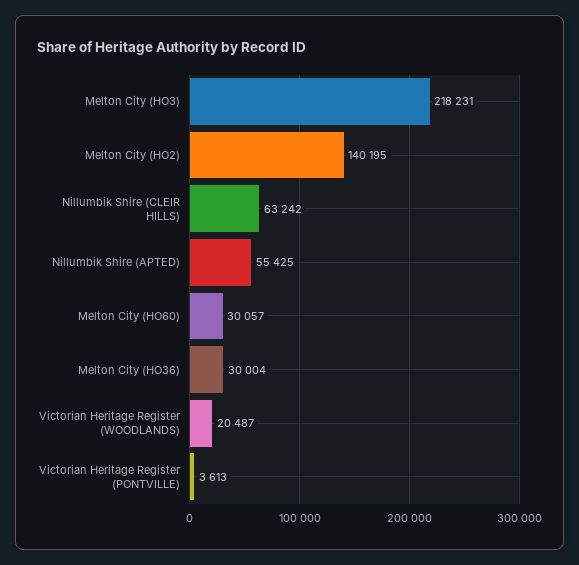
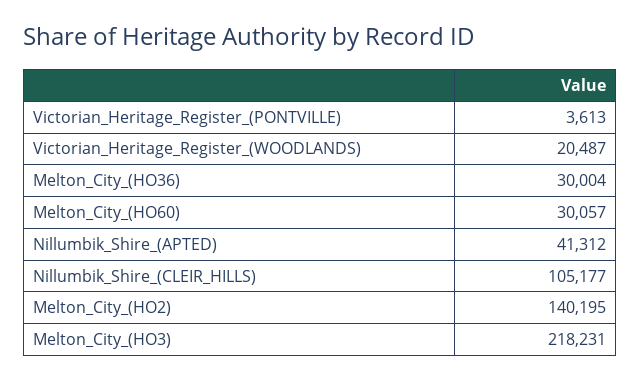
  {
    "Melton City (HO3)": 218231,
    "Melton City (HO2)": 140195,
-   "Nillumbik Shire (CLEIR HILLS)": 63242,
+   "Nillumbik Shire (CLEIR HILLS)": 105177,
-   "Nillumbik Shire (APTED)": 55425,
+   "Nillumbik Shire (APTED)": 41312,
    "Melton City (HO60)": 30057,
    "Melton City (HO36)": 30004,
    "Victorian Heritage Register (WOODLANDS)": 20487,
    "Victorian Heritage Register (PONTVILLE)": 3613
  }

